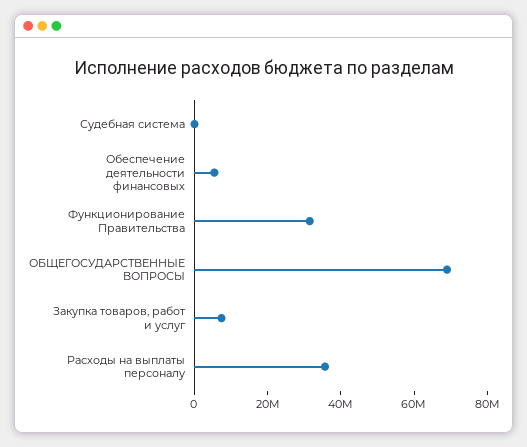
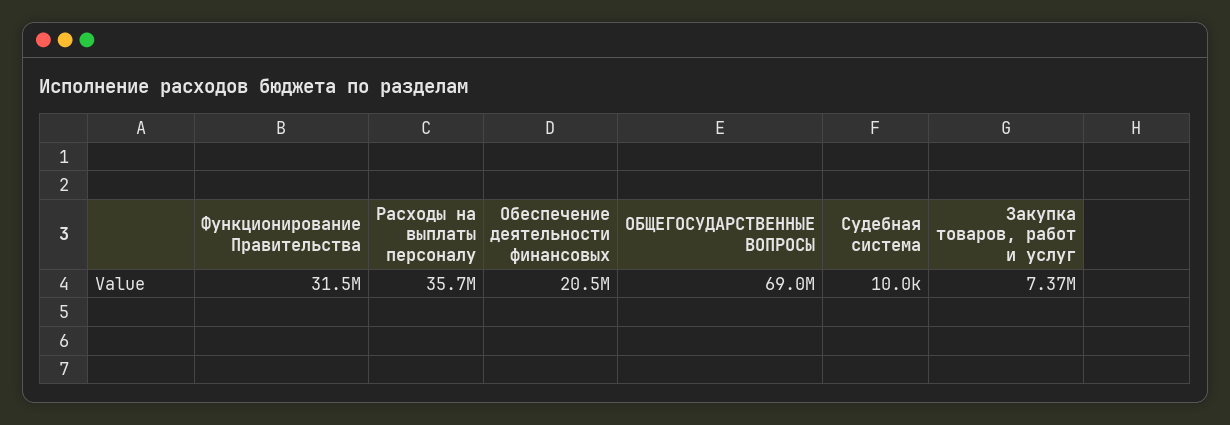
  {
    "Судебная система": 10000,
-   "Обеспечение деятельности финансовых": 5000000,
+   "Обеспечение деятельности финансовых": 20500000,
    "Функционирование Правительства": 31500000,
    "ОБЩЕГОСУДАРСТВЕННЫЕ ВОПРОСЫ": 69000000,
    "Закупка товаров, работ и услуг": 7370000,
    "Расходы на выплаты персоналу": 35700000
  }

